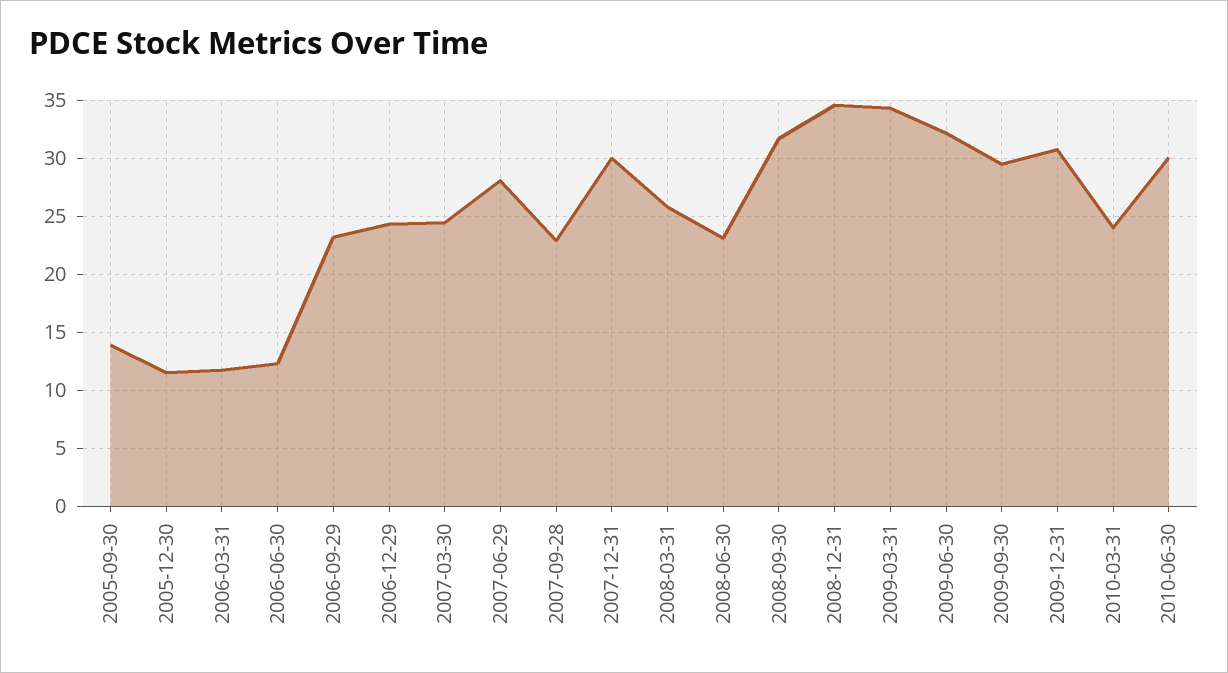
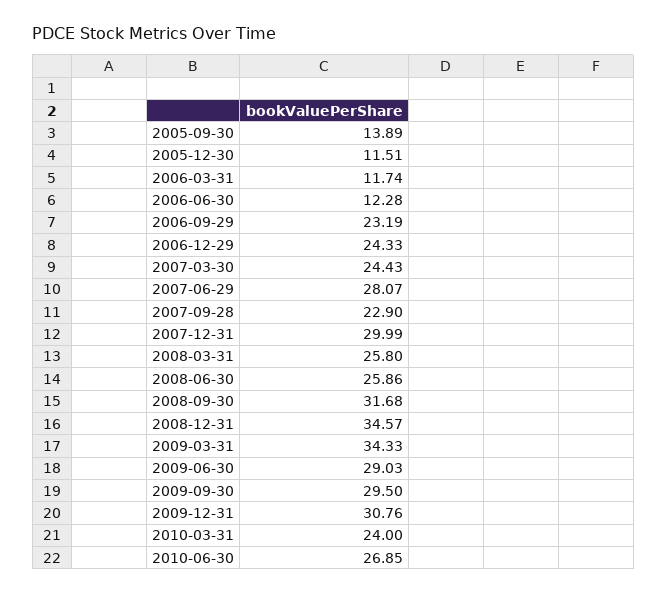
  {
    "2005-09-30": 13.89,
    "2005-12-30": 11.51,
    "2006-03-31": 11.74,
    "2006-06-30": 12.28,
    "2006-09-29": 23.19,
    "2006-12-29": 24.33,
    "2007-03-30": 24.43,
    "2007-06-29": 28.07,
    "2007-09-28": 22.9,
    "2007-12-31": 29.99,
    "2008-03-31": 25.8,
-   "2008-06-30": 23,
+   "2008-06-30": 25.86,
    "2008-09-30": 31.68,
    "2008-12-31": 34.57,
    "2009-03-31": 34.33,
-   "2009-06-30": 32,
+   "2009-06-30": 29.03,
    "2009-09-30": 29.5,
    "2009-12-31": 30.76,
    "2010-03-31": 24,
-   "2010-06-30": 30
+   "2010-06-30": 26.85
  }

